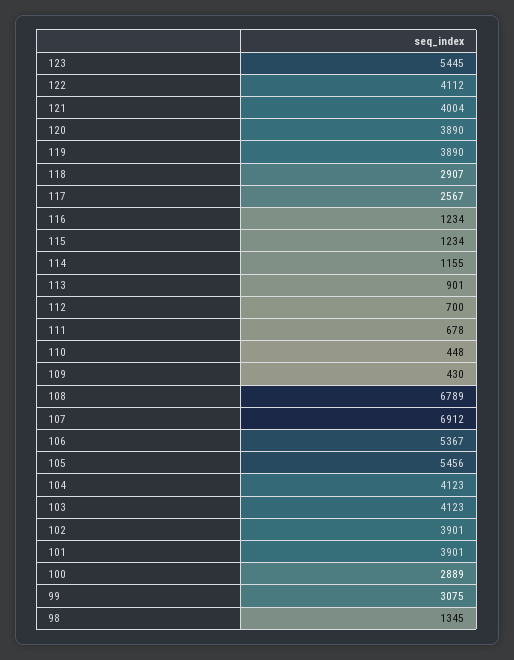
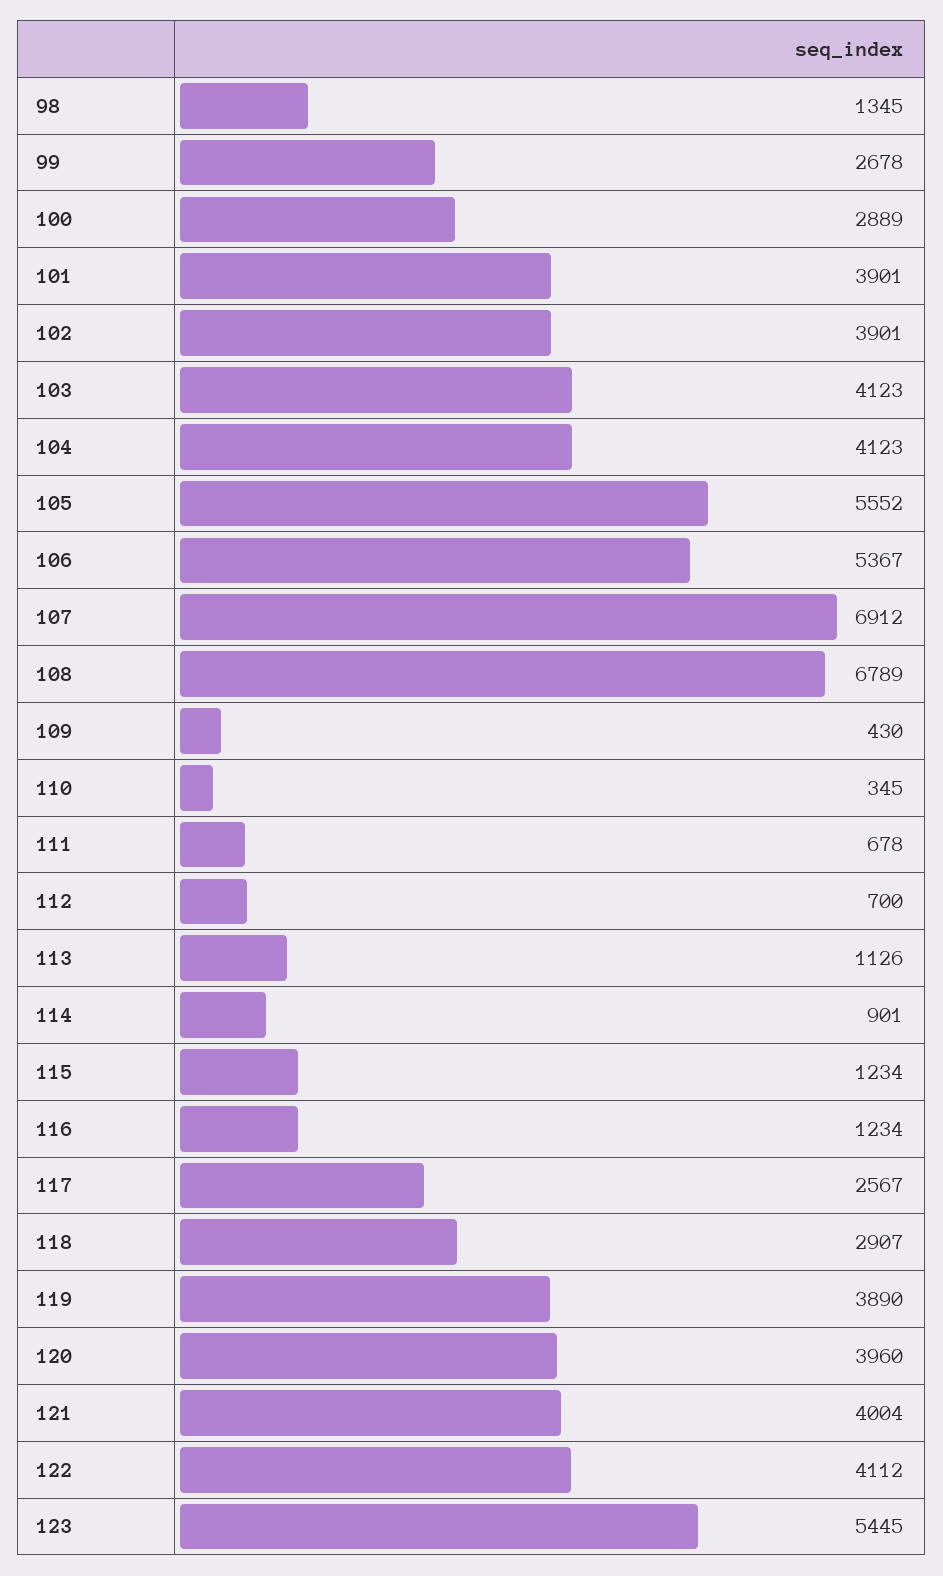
  {
    "123": 5445,
    "122": 4112,
    "121": 4004,
-   "120": 3890,
+   "120": 3960,
    "119": 3890,
    "118": 2907,
    "117": 2567,
    "116": 1234,
    "115": 1234,
-   "114": 1155,
+   "114": 901,
-   "113": 901,
+   "113": 1126,
    "112": 700,
    "111": 678,
-   "110": 448,
+   "110": 345,
    "109": 430,
    "108": 6789,
    "107": 6912,
    "106": 5367,
-   "105": 5456,
+   "105": 5552,
    "104": 4123,
    "103": 4123,
    "102": 3901,
    "101": 3901,
    "100": 2889,
-   "99": 3075,
+   "99": 2678,
    "98": 1345
  }

